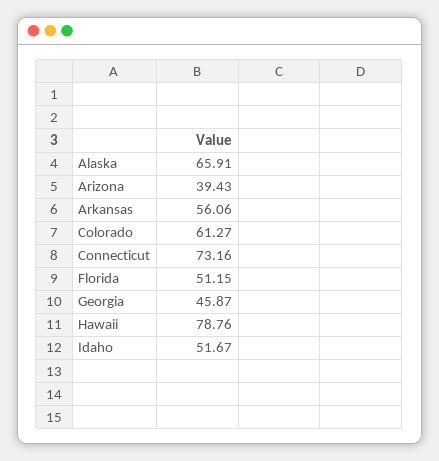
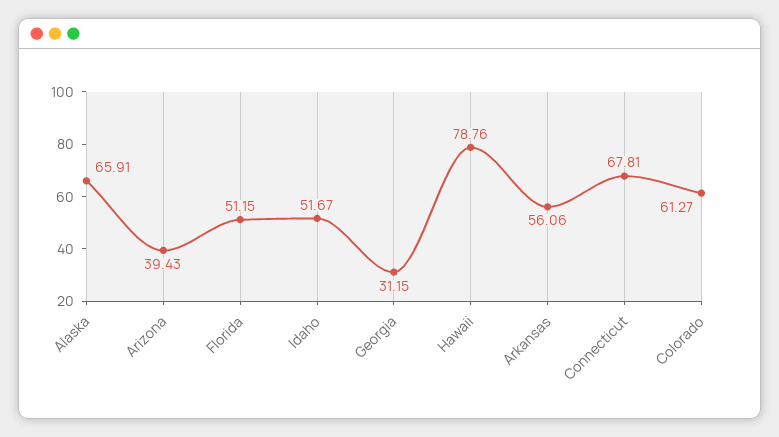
  {
    "Alaska": 65.91,
    "Arizona": 39.43,
    "Arkansas": 56.06,
    "Colorado": 61.27,
-   "Connecticut": 73.16,
+   "Connecticut": 67.81,
    "Florida": 51.15,
-   "Georgia": 45.87,
+   "Georgia": 31.15,
    "Hawaii": 78.76,
    "Idaho": 51.67
  }

